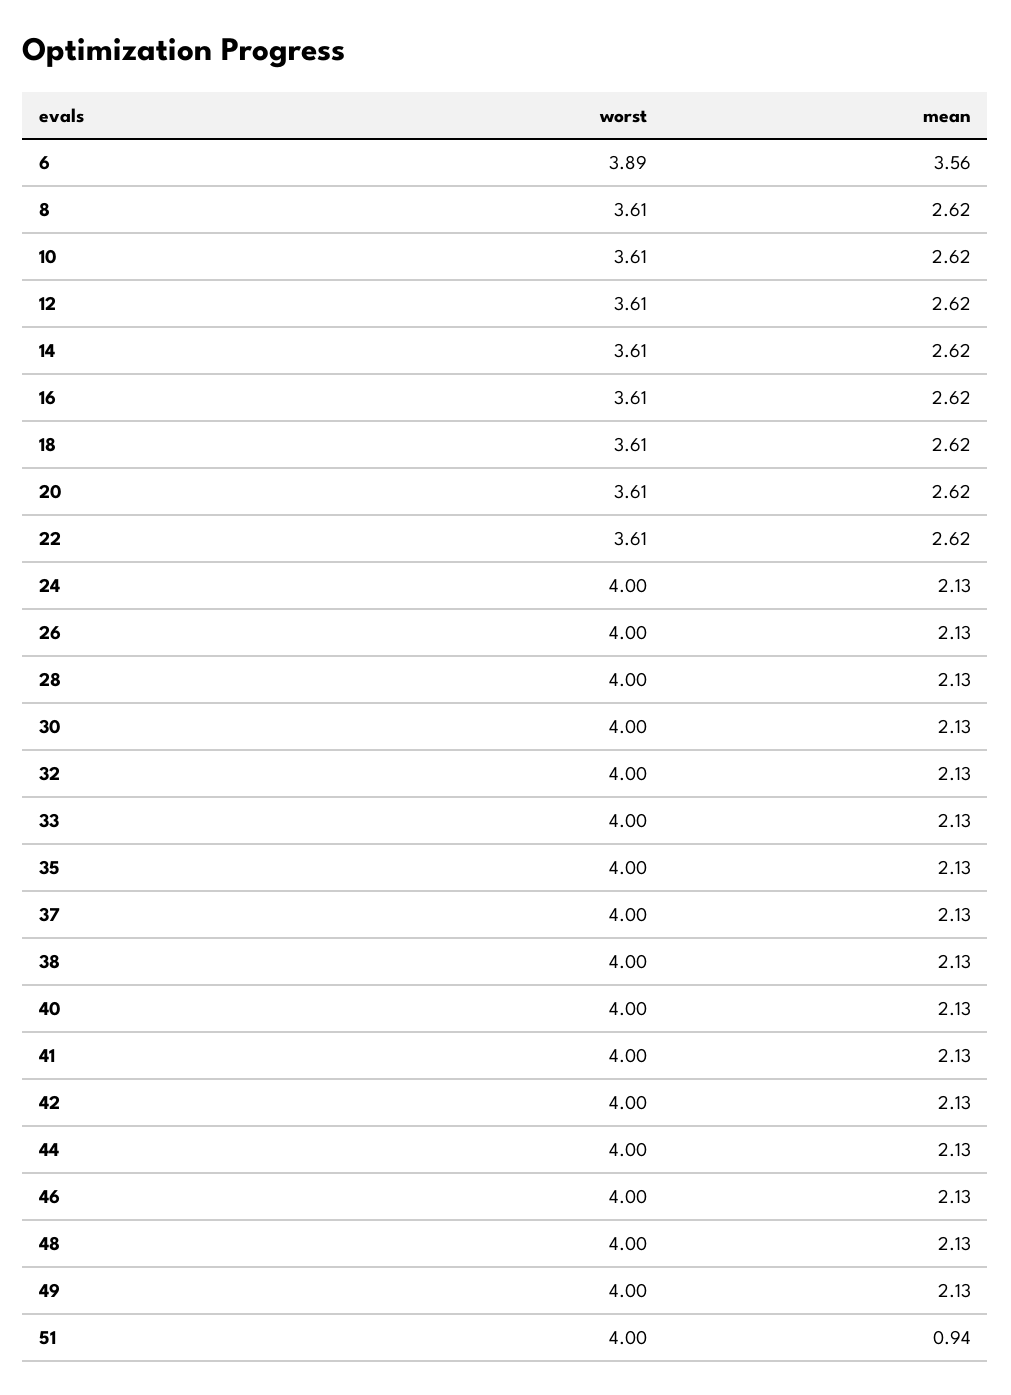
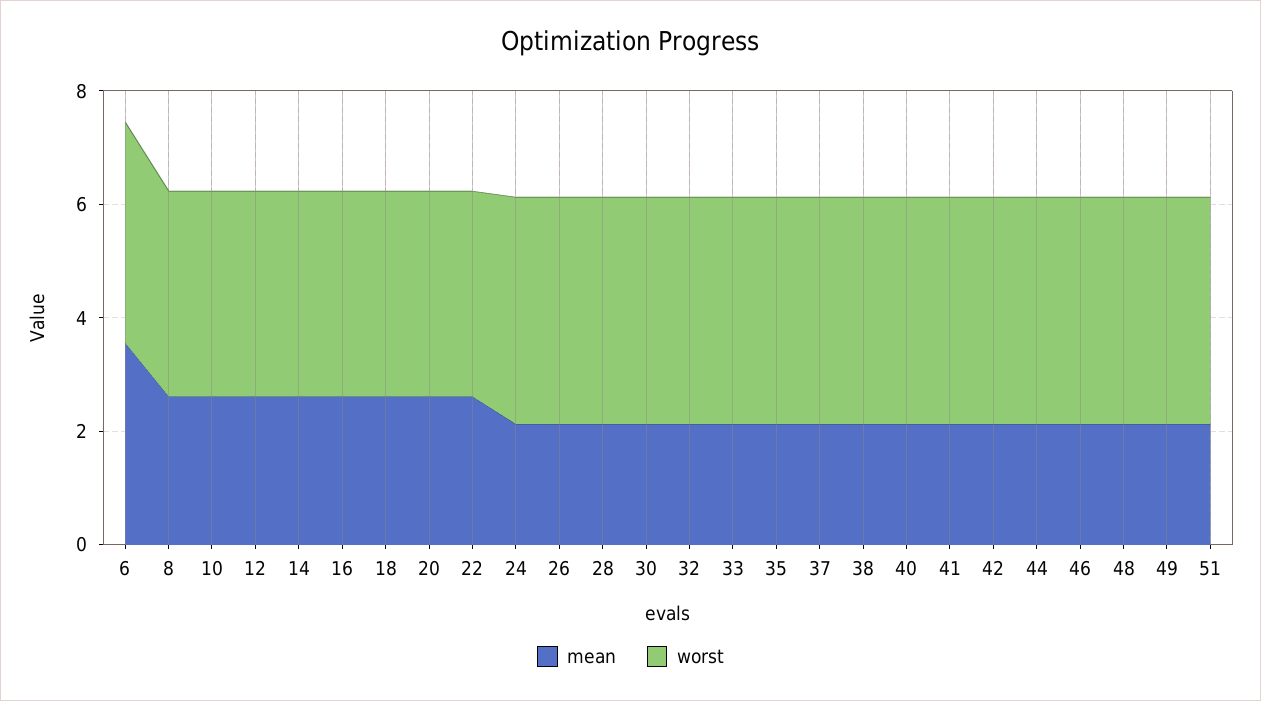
  {
    "worst": {
      "6": 3.89,
      "8": 3.61,
      "10": 3.61,
      "12": 3.61,
      "14": 3.61,
      "16": 3.61,
      "18": 3.61,
      "20": 3.61,
      "22": 3.61,
      "24": 4,
      "26": 4,
      "28": 4,
      "30": 4,
      "32": 4,
      "33": 4,
      "35": 4,
      "37": 4,
      "38": 4,
      "40": 4,
      "41": 4,
      "42": 4,
      "44": 4,
      "46": 4,
      "48": 4,
      "49": 4,
      "51": 4
    },
    "mean": {
      "6": 3.56,
      "8": 2.62,
      "10": 2.62,
      "12": 2.62,
      "14": 2.62,
      "16": 2.62,
      "18": 2.62,
      "20": 2.62,
      "22": 2.62,
      "24": 2.13,
      "26": 2.13,
      "28": 2.13,
      "30": 2.13,
      "32": 2.13,
      "33": 2.13,
      "35": 2.13,
      "37": 2.13,
      "38": 2.13,
      "40": 2.13,
      "41": 2.13,
      "42": 2.13,
      "44": 2.13,
      "46": 2.13,
      "48": 2.13,
      "49": 2.13,
-     "51": 0.94
+     "51": 2
    }
  }

